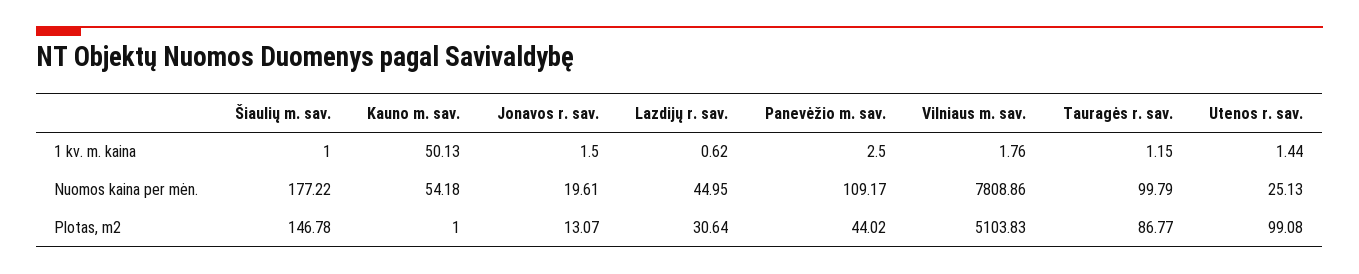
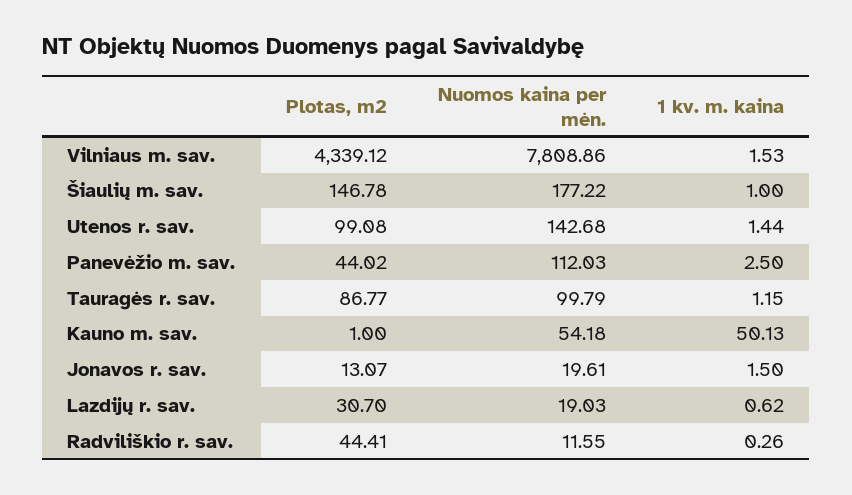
  {
    "Šiaulių m. sav.": {
      "1 kv. m. kaina": 1,
      "Nuomos kaina per mėn.": 177.22,
      "Plotas, m2": 146.78
    },
    "Kauno m. sav.": {
      "1 kv. m. kaina": 50.13,
      "Nuomos kaina per mėn.": 54.18,
      "Plotas, m2": 1
    },
    "Jonavos r. sav.": {
      "1 kv. m. kaina": 1.5,
      "Nuomos kaina per mėn.": 19.61,
      "Plotas, m2": 13.07
    },
    "Lazdijų r. sav.": {
      "1 kv. m. kaina": 0.62,
-     "Nuomos kaina per mėn.": 44.95,
+     "Nuomos kaina per mėn.": 19.03,
-     "Plotas, m2": 30.64
+     "Plotas, m2": 30.7
    },
    "Panevėžio m. sav.": {
      "1 kv. m. kaina": 2.5,
-     "Nuomos kaina per mėn.": 109.17,
+     "Nuomos kaina per mėn.": 112.03,
      "Plotas, m2": 44.02
    },
    "Vilniaus m. sav.": {
-     "1 kv. m. kaina": 1.76,
+     "1 kv. m. kaina": 1.53,
      "Nuomos kaina per mėn.": 7808.86,
-     "Plotas, m2": 5103.83
+     "Plotas, m2": 4339.12
    },
    "Tauragės r. sav.": {
      "1 kv. m. kaina": 1.15,
      "Nuomos kaina per mėn.": 99.79,
      "Plotas, m2": 86.77
    },
    "Utenos r. sav.": {
      "1 kv. m. kaina": 1.44,
-     "Nuomos kaina per mėn.": 25.13,
+     "Nuomos kaina per mėn.": 142.68,
      "Plotas, m2": 99.08
-   }
+   },
+   "Radviliškio r. sav.": {
+     "Plotas, m2": 44.41,
+     "Nuomos kaina per mėn.": 11.55,
+     "1 kv. m. kaina": 0.26
+   }
  }

